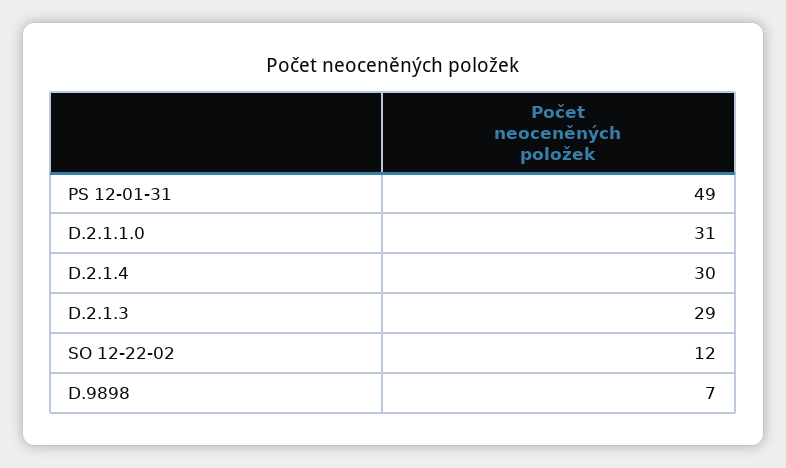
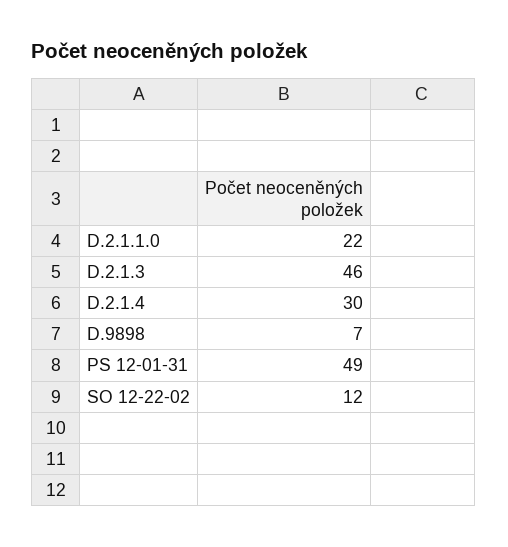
  {
    "PS 12-01-31": 49,
-   "D.2.1.1.0": 31,
+   "D.2.1.1.0": 22,
    "D.2.1.4": 30,
-   "D.2.1.3": 29,
+   "D.2.1.3": 46,
    "SO 12-22-02": 12,
    "D.9898": 7
  }

